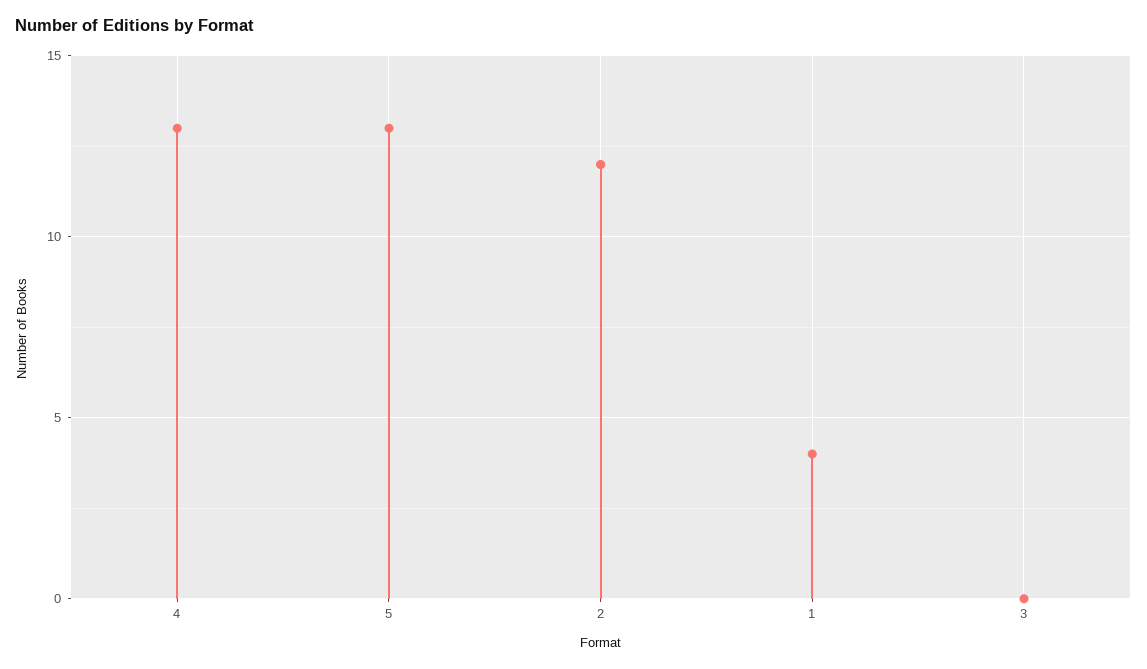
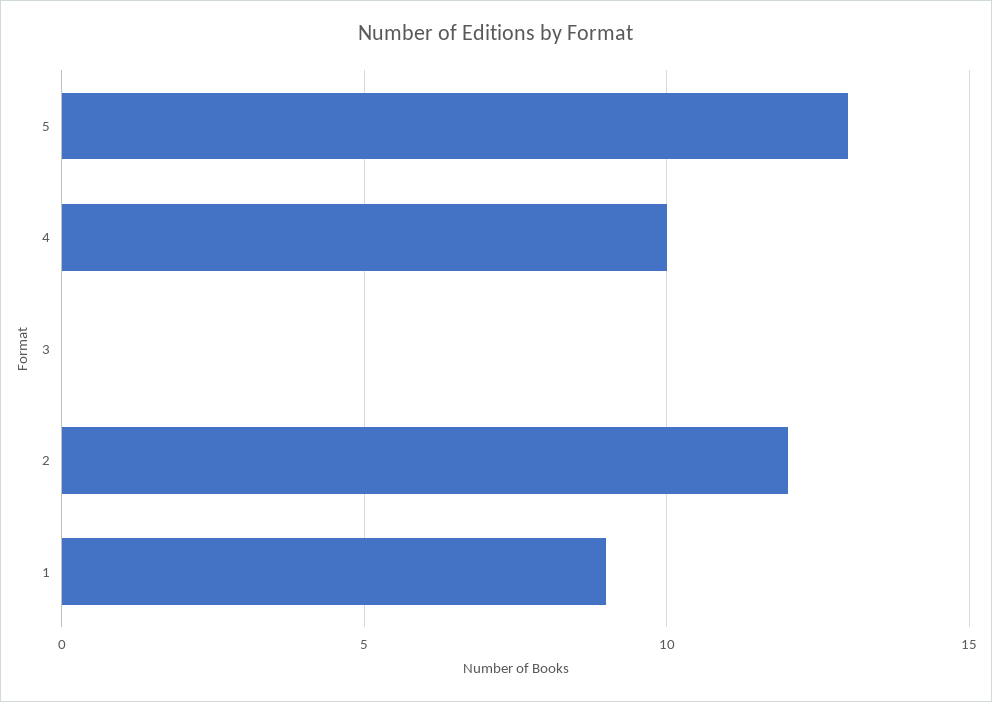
  {
-   "4": 13,
+   "4": 10,
    "5": 13,
    "2": 12,
-   "1": 4,
+   "1": 9,
    "3": 0
  }

